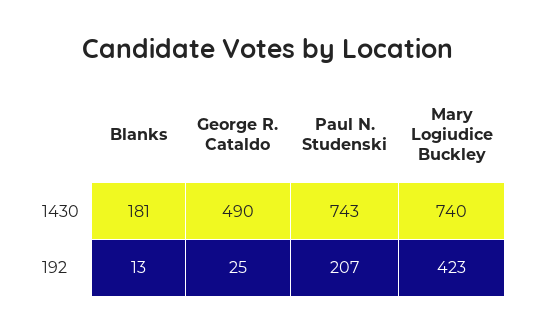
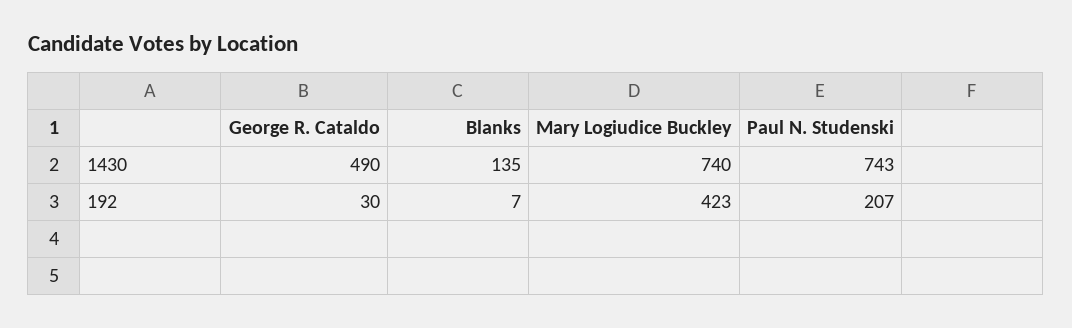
  {
    "Blanks": {
-     "1430": 181,
+     "1430": 135,
-     "192": 13
+     "192": 7
    },
    "George R. Cataldo": {
      "1430": 490,
-     "192": 25
+     "192": 30
    },
    "Paul N. Studenski": {
      "1430": 743,
      "192": 207
    },
    "Mary Logiudice Buckley": {
      "1430": 740,
      "192": 423
    }
  }

